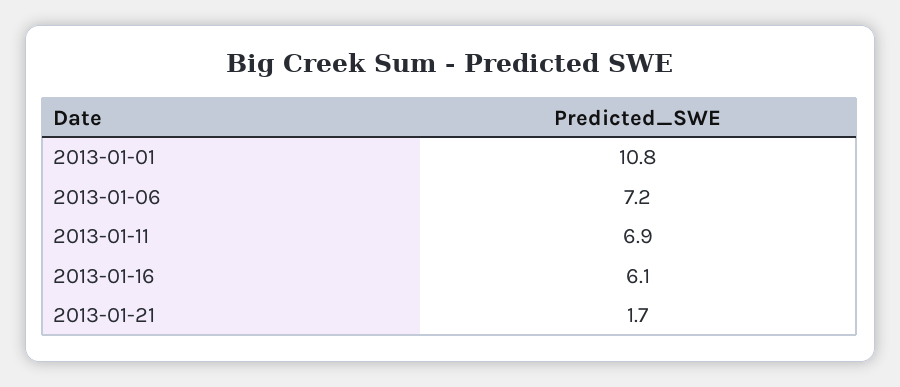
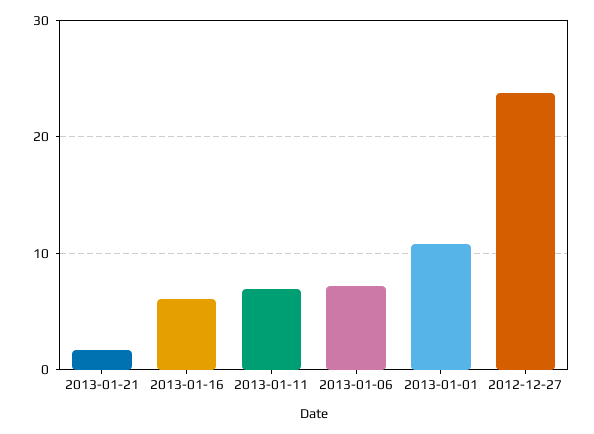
  {
    "2013-01-01": 10.8,
    "2013-01-06": 7.2,
    "2013-01-11": 6.9,
    "2013-01-16": 6.1,
-   "2013-01-21": 1.7
+   "2013-01-21": 1.7,
+   "2012-12-27": 24
  }

